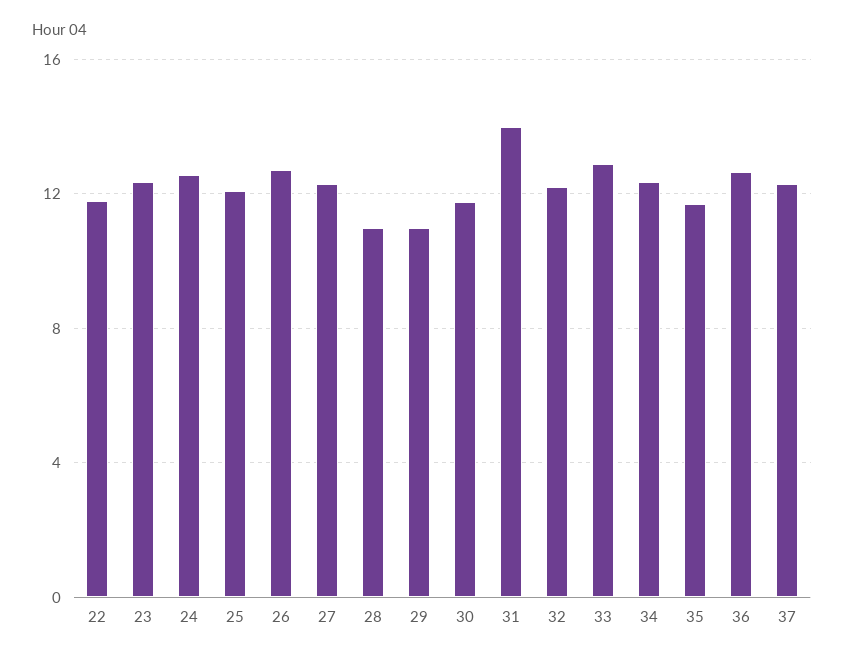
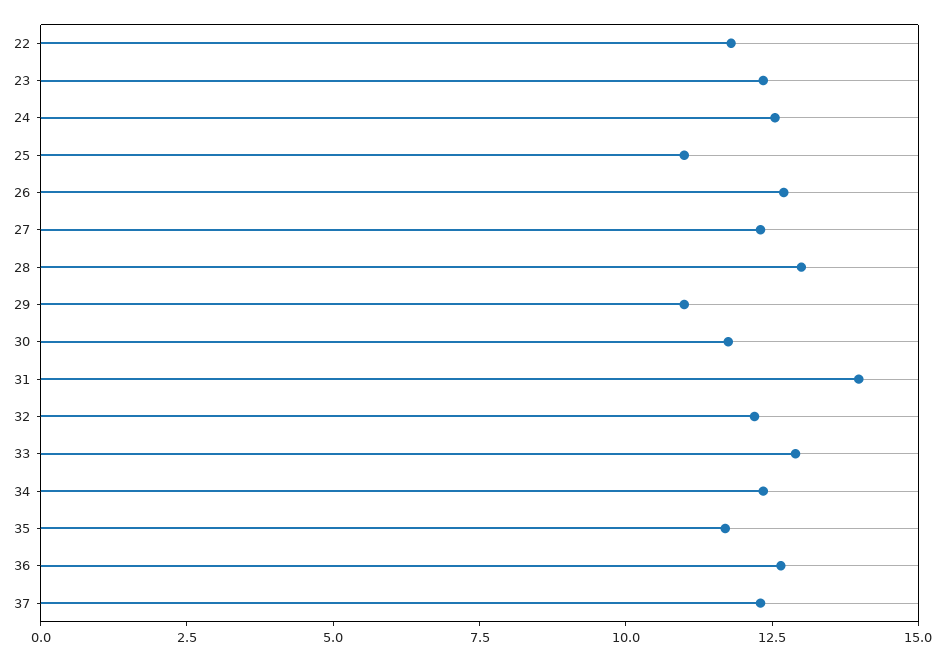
  {
    "22": 12,
    "23": 12.5,
    "24": 12.5,
-   "25": 12,
+   "25": 11,
    "26": 12.5,
    "27": 12.5,
-   "28": 11,
+   "28": 13,
    "29": 11,
    "30": 12,
    "31": 14,
    "32": 12,
    "33": 13,
    "34": 12.5,
    "35": 11.5,
    "36": 12.5,
    "37": 12.5
  }

